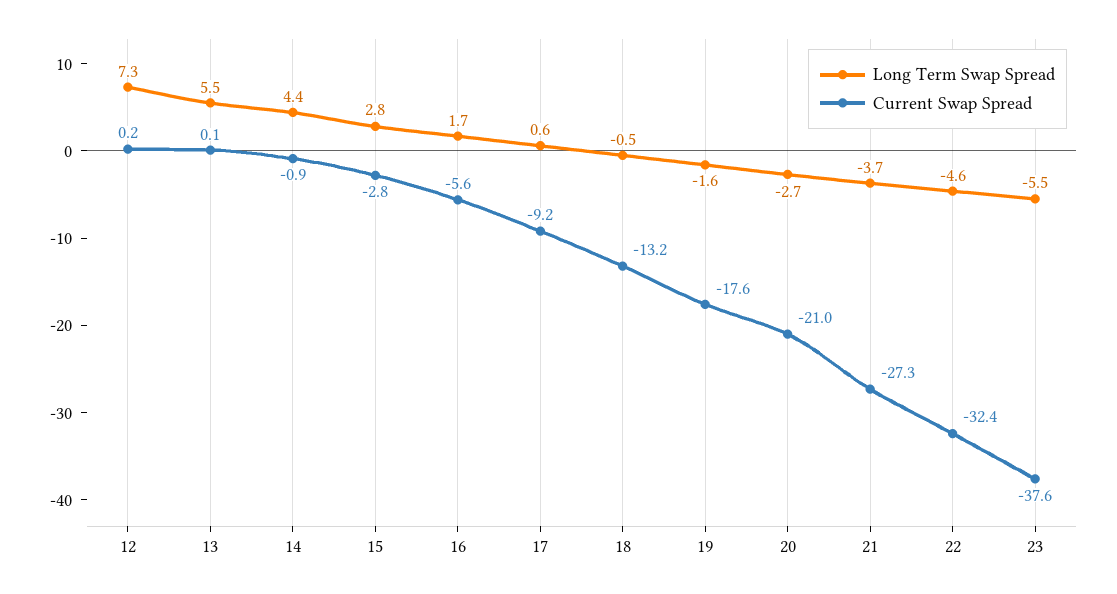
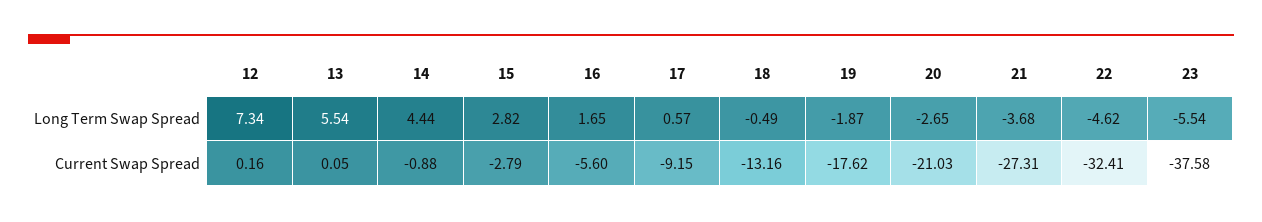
  {
    "Long Term Swap Spread": {
      "12": 7.34,
      "13": 5.54,
      "14": 4.44,
      "15": 2.82,
      "16": 1.65,
      "17": 0.57,
      "18": -0.49,
-     "19": -1.6,
+     "19": -1.87,
      "20": -2.65,
      "21": -3.68,
      "22": -4.62,
      "23": -5.54
    },
    "Current Swap Spread": {
      "12": 0.16,
      "13": 0.05,
      "14": -0.88,
      "15": -2.79,
      "16": -5.6,
      "17": -9.15,
      "18": -13.16,
      "19": -17.62,
      "20": -21.03,
      "21": -27.31,
      "22": -32.41,
      "23": -37.58
    }
  }

